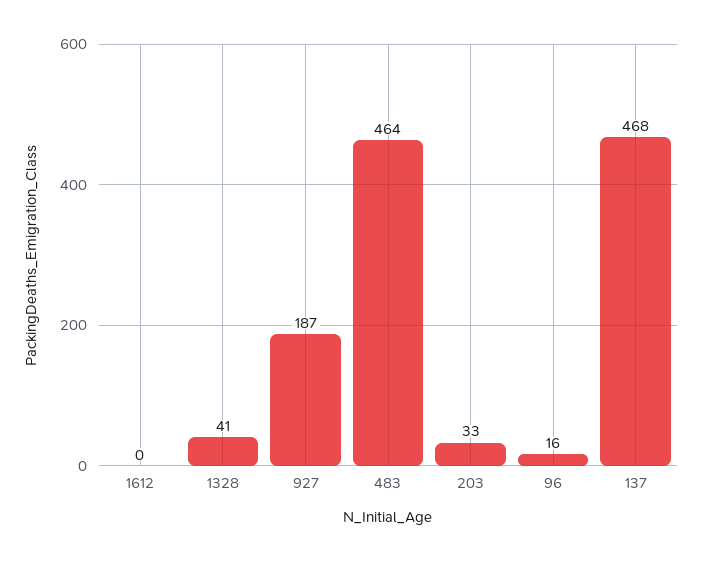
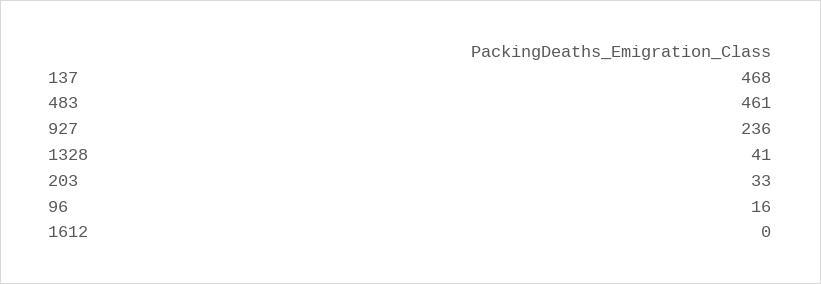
  {
    "1612": 0,
    "1328": 41,
-   "927": 187,
+   "927": 236,
-   "483": 464,
+   "483": 461,
    "203": 33,
    "96": 16,
    "137": 468
  }

